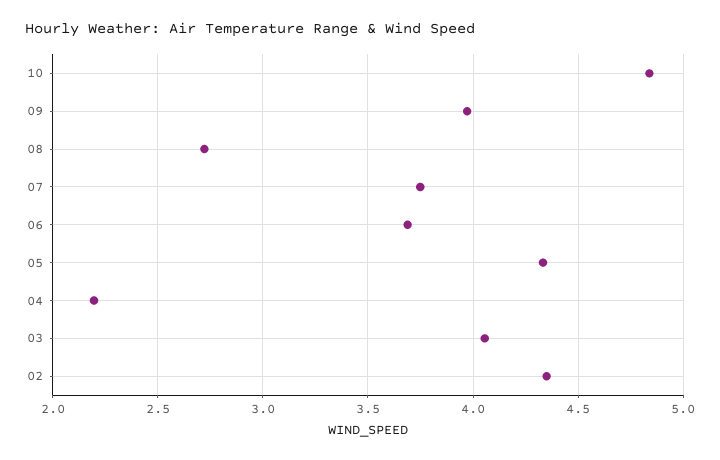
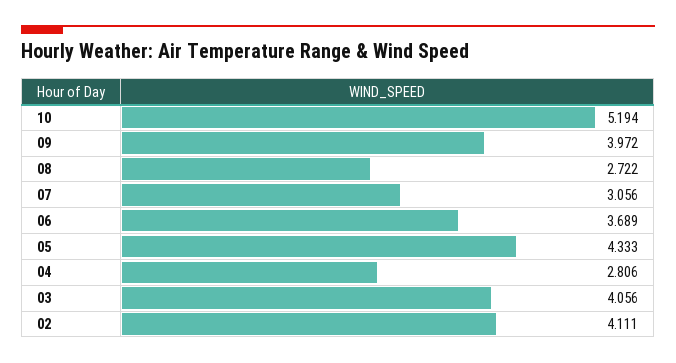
  {
-   "10": 4.85,
+   "10": 5.194,
    "09": 3.972,
    "08": 2.722,
-   "07": 3.75,
+   "07": 3.056,
    "06": 3.689,
    "05": 4.333,
-   "04": 2.2,
+   "04": 2.806,
    "03": 4.056,
-   "02": 4.35
+   "02": 4.111
  }

